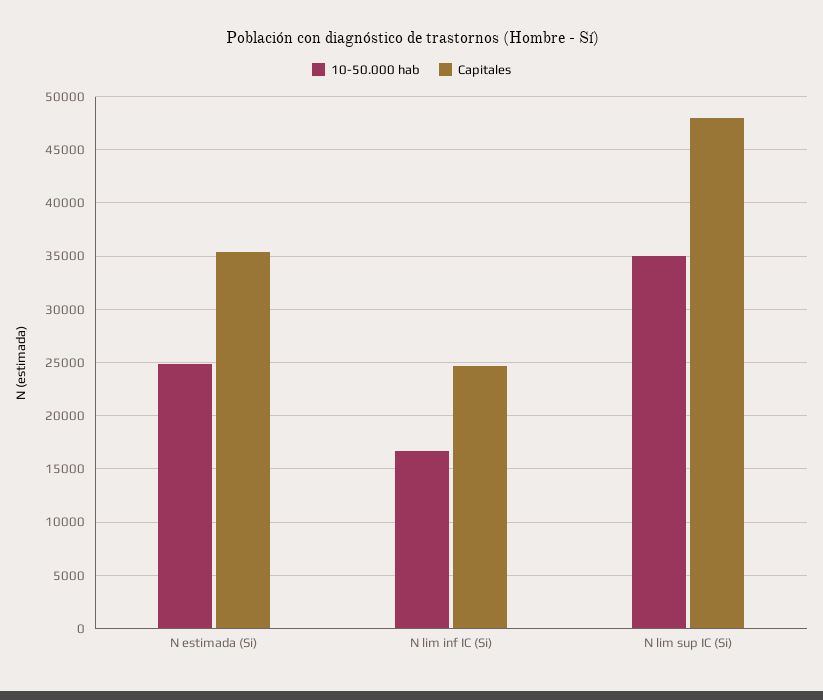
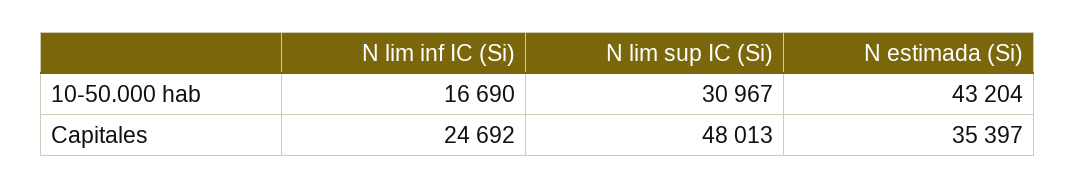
  {
    "10-50.000 hab": {
-     "N estimada (Si)": 25000,
+     "N estimada (Si)": 43204,
      "N lim inf IC (Si)": 16690,
-     "N lim sup IC (Si)": 35000
+     "N lim sup IC (Si)": 30967
    },
    "Capitales": {
      "N estimada (Si)": 35397,
      "N lim inf IC (Si)": 24692,
      "N lim sup IC (Si)": 48013
    }
  }

